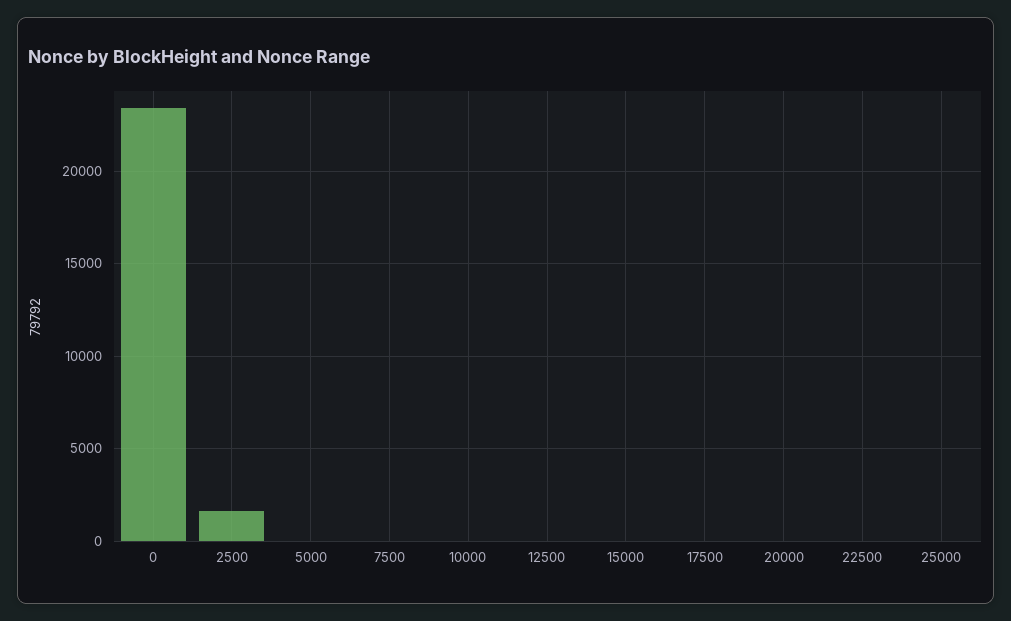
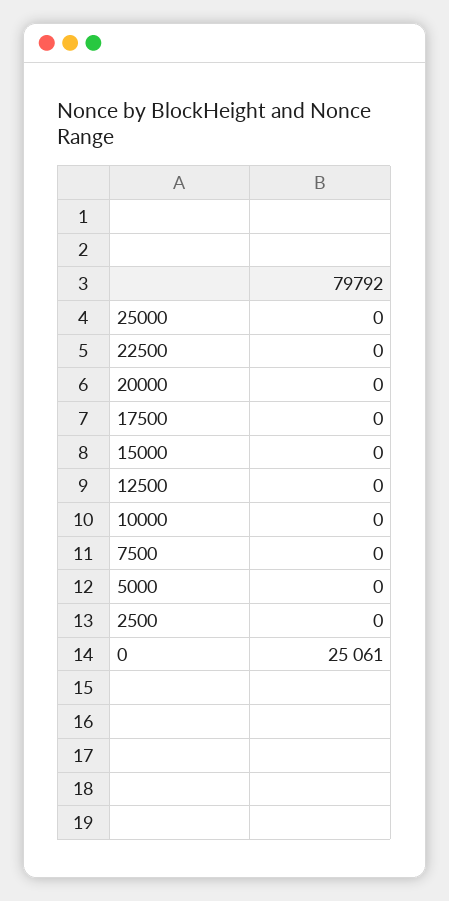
  {
-   "0": 23500,
+   "0": 25061,
-   "2500": 1500,
+   "2500": 0,
    "5000": 0,
    "7500": 0,
    "10000": 0,
    "12500": 0,
    "15000": 0,
    "17500": 0,
    "20000": 0,
    "22500": 0,
    "25000": 0
  }

